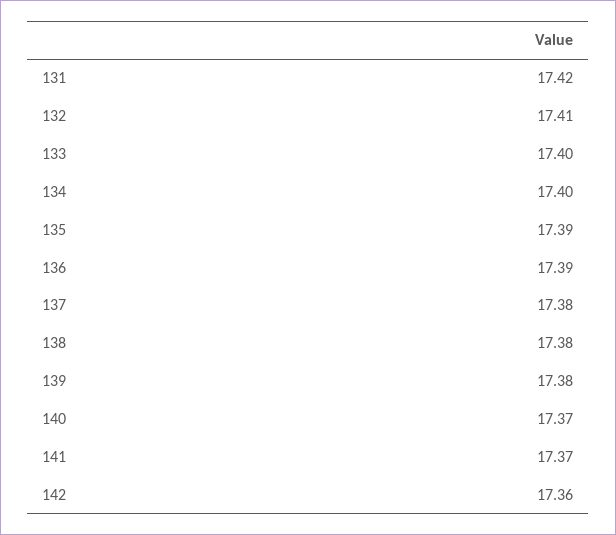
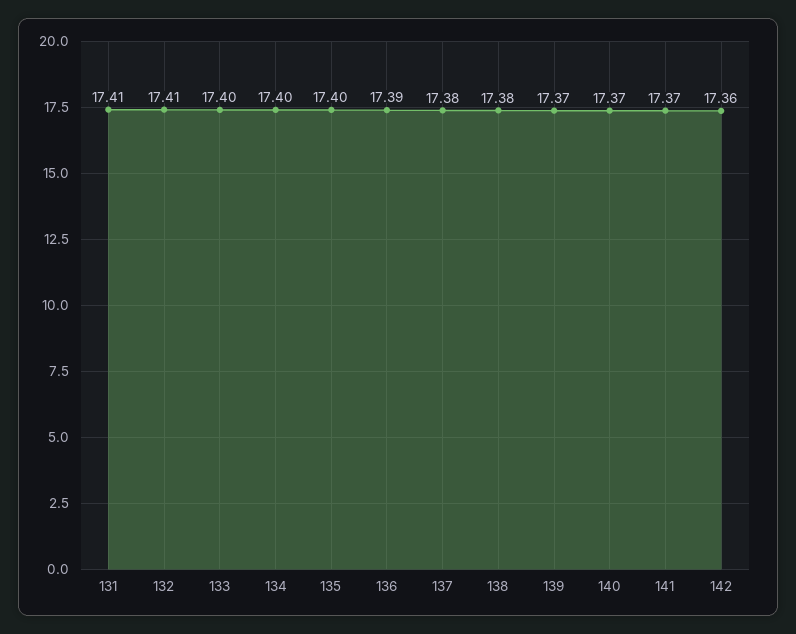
  {
-   "131": 17.42,
+   "131": 17.41,
    "132": 17.41,
    "133": 17.4,
    "134": 17.4,
-   "135": 17.39,
+   "135": 17.4,
    "136": 17.39,
    "137": 17.38,
    "138": 17.38,
-   "139": 17.38,
+   "139": 17.37,
    "140": 17.37,
    "141": 17.37,
    "142": 17.36
  }

